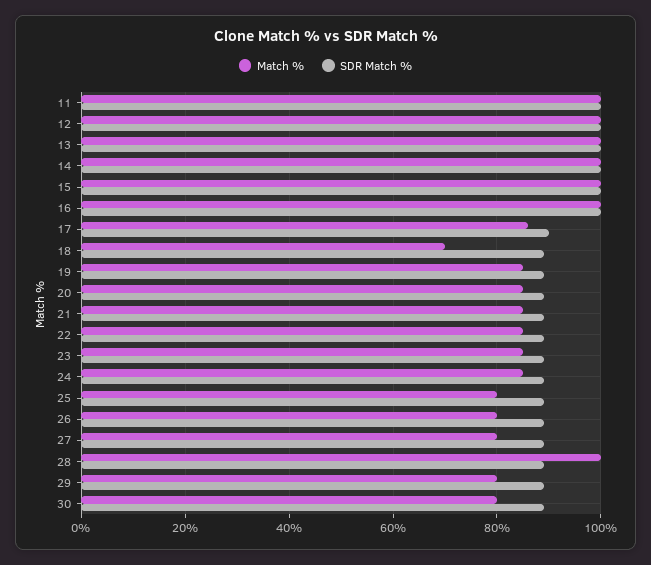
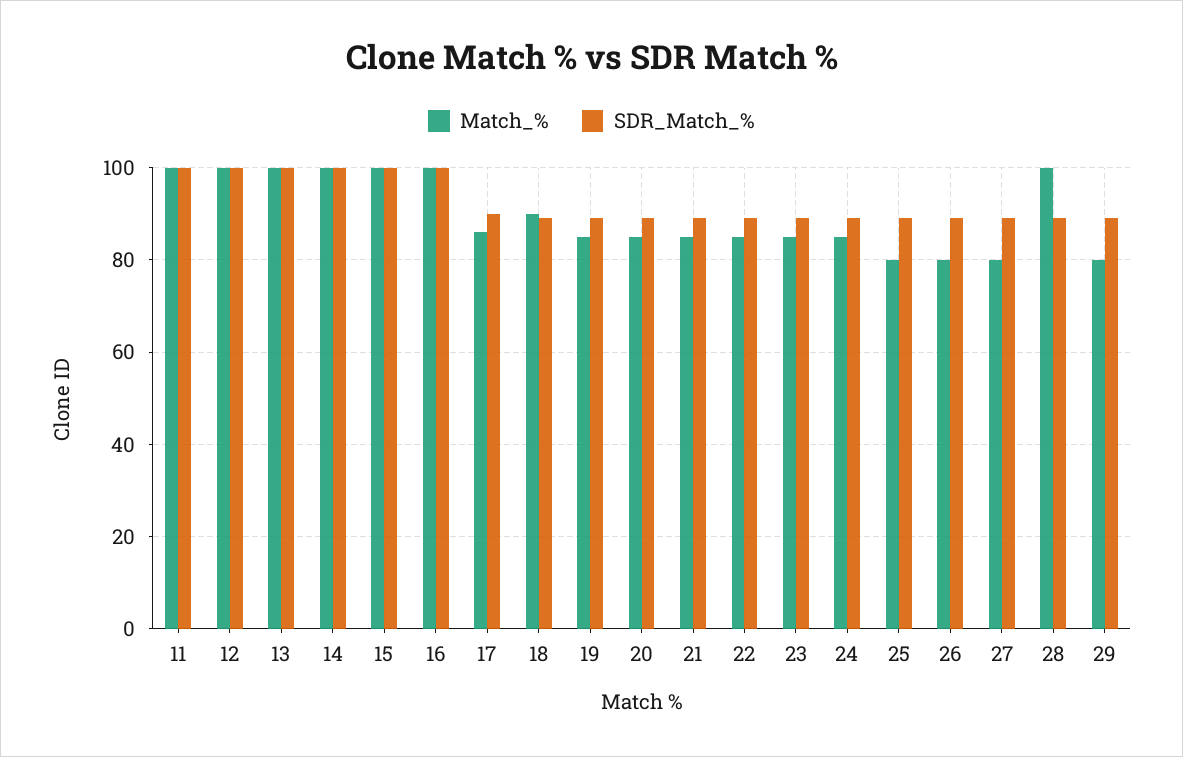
  {
    "Match %": {
      "11": 100,
      "12": 100,
      "13": 100,
      "14": 100,
      "15": 100,
      "16": 100,
      "17": 85,
-     "18": 70,
+     "18": 90,
      "19": 85,
      "20": 85,
      "21": 85,
      "22": 85,
      "23": 85,
      "24": 85,
      "25": 80,
      "26": 80,
      "27": 80,
      "28": 100,
-     "29": 80,
+     "29": 80
-     "30": 80
    },
    "SDR Match %": {
      "11": 100,
      "12": 100,
      "13": 100,
      "14": 100,
      "15": 100,
      "16": 100,
      "17": 90,
      "18": 90,
      "19": 90,
      "20": 90,
      "21": 90,
      "22": 90,
      "23": 90,
      "24": 90,
      "25": 90,
      "26": 90,
      "27": 90,
      "28": 90,
-     "29": 90,
+     "29": 90
-     "30": 90
    }
  }

